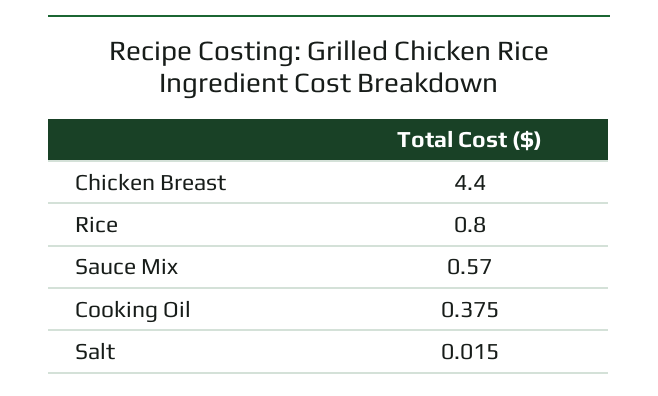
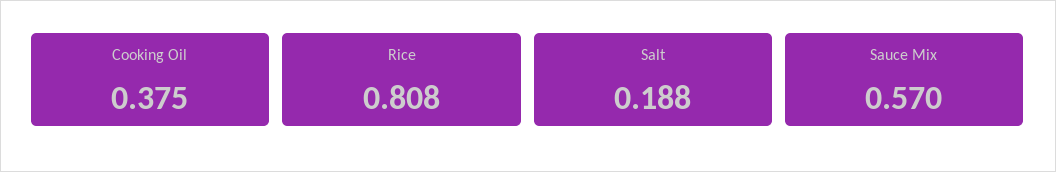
  {
-   "Chicken Breast": 4.4,
-   "Rice": 0.8,
+   "Rice": 0.808,
    "Sauce Mix": 0.57,
    "Cooking Oil": 0.375,
-   "Salt": 0.015
+   "Salt": 0.188
  }

